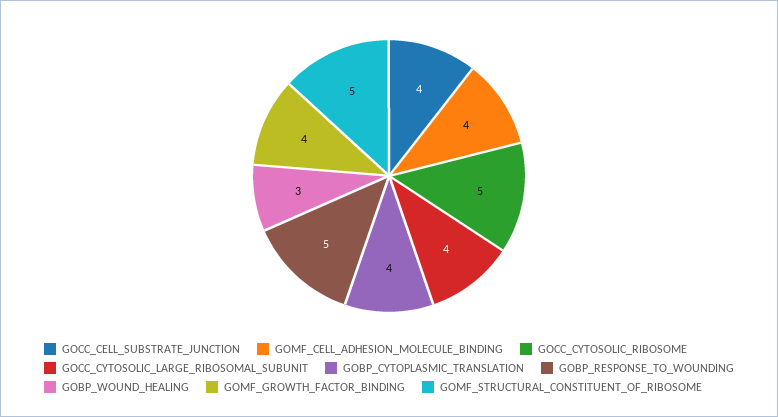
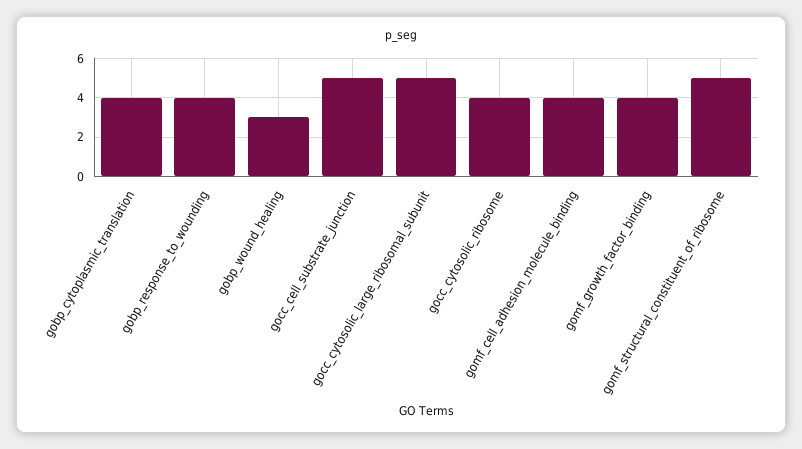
  {
-   "GOCC_CELL_SUBSTRATE_JUNCTION": 4,
+   "GOCC_CELL_SUBSTRATE_JUNCTION": 5,
    "GOMF_CELL_ADHESION_MOLECULE_BINDING": 4,
-   "GOCC_CYTOSOLIC_RIBOSOME": 5,
+   "GOCC_CYTOSOLIC_RIBOSOME": 4,
-   "GOCC_CYTOSOLIC_LARGE_RIBOSOMAL_SUBUNIT": 4,
+   "GOCC_CYTOSOLIC_LARGE_RIBOSOMAL_SUBUNIT": 5,
    "GOBP_CYTOPLASMIC_TRANSLATION": 4,
-   "GOBP_RESPONSE_TO_WOUNDING": 5,
+   "GOBP_RESPONSE_TO_WOUNDING": 4,
    "GOBP_WOUND_HEALING": 3,
    "GOMF_GROWTH_FACTOR_BINDING": 4,
    "GOMF_STRUCTURAL_CONSTITUENT_OF_RIBOSOME": 5
  }

